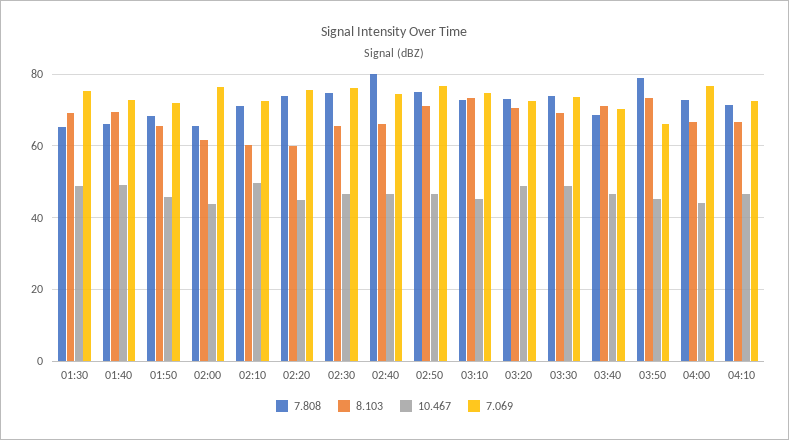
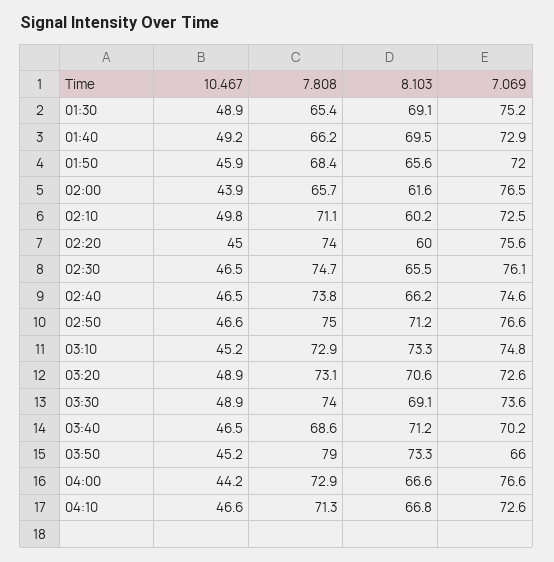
  {
    "7.808": {
      "01:30": 65.4,
      "01:40": 66.2,
      "01:50": 68.4,
      "02:00": 65.7,
      "02:10": 71.1,
      "02:20": 74,
      "02:30": 74.7,
-     "02:40": 80,
+     "02:40": 73.8,
      "02:50": 75,
      "03:10": 72.9,
      "03:20": 73.1,
      "03:30": 74,
      "03:40": 68.6,
      "03:50": 79,
      "04:00": 72.9,
      "04:10": 71.3
    },
    "8.103": {
      "01:30": 69.1,
      "01:40": 69.5,
      "01:50": 65.6,
      "02:00": 61.6,
      "02:10": 60.2,
      "02:20": 60,
      "02:30": 65.5,
      "02:40": 66.2,
      "02:50": 71.2,
      "03:10": 73.3,
      "03:20": 70.6,
      "03:30": 69.1,
      "03:40": 71.2,
      "03:50": 73.3,
      "04:00": 66.6,
      "04:10": 66.8
    },
    "10.467": {
      "01:30": 48.9,
      "01:40": 49.2,
      "01:50": 45.9,
      "02:00": 43.9,
      "02:10": 49.8,
      "02:20": 45,
      "02:30": 46.5,
      "02:40": 46.5,
      "02:50": 46.6,
      "03:10": 45.2,
      "03:20": 48.9,
      "03:30": 48.9,
      "03:40": 46.5,
      "03:50": 45.2,
      "04:00": 44.2,
      "04:10": 46.6
    },
    "7.069": {
      "01:30": 75.2,
      "01:40": 72.9,
      "01:50": 72,
      "02:00": 76.5,
      "02:10": 72.5,
      "02:20": 75.6,
      "02:30": 76.1,
      "02:40": 74.6,
      "02:50": 76.6,
      "03:10": 74.8,
      "03:20": 72.6,
      "03:30": 73.6,
      "03:40": 70.2,
      "03:50": 66,
      "04:00": 76.6,
      "04:10": 72.6
    }
  }

